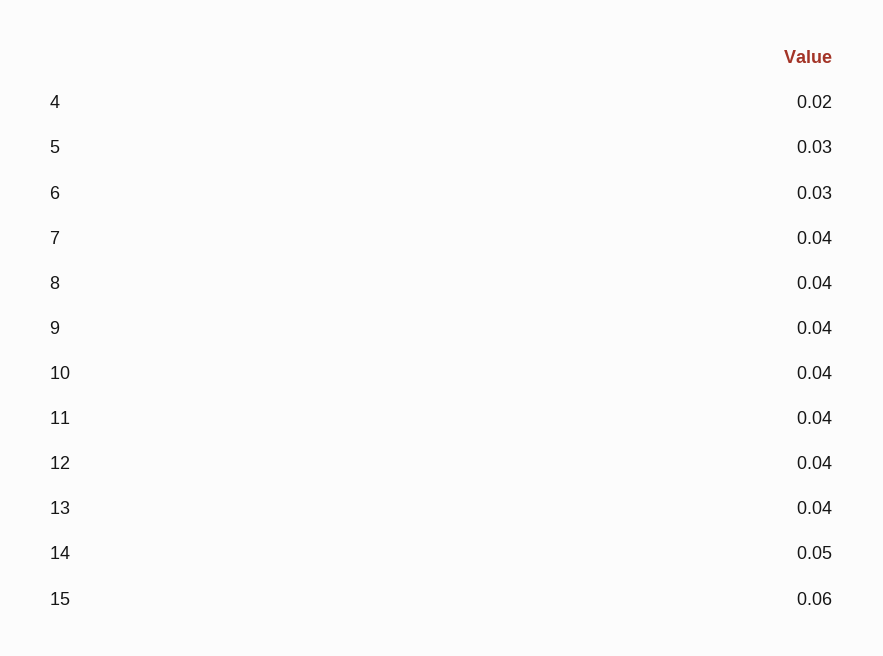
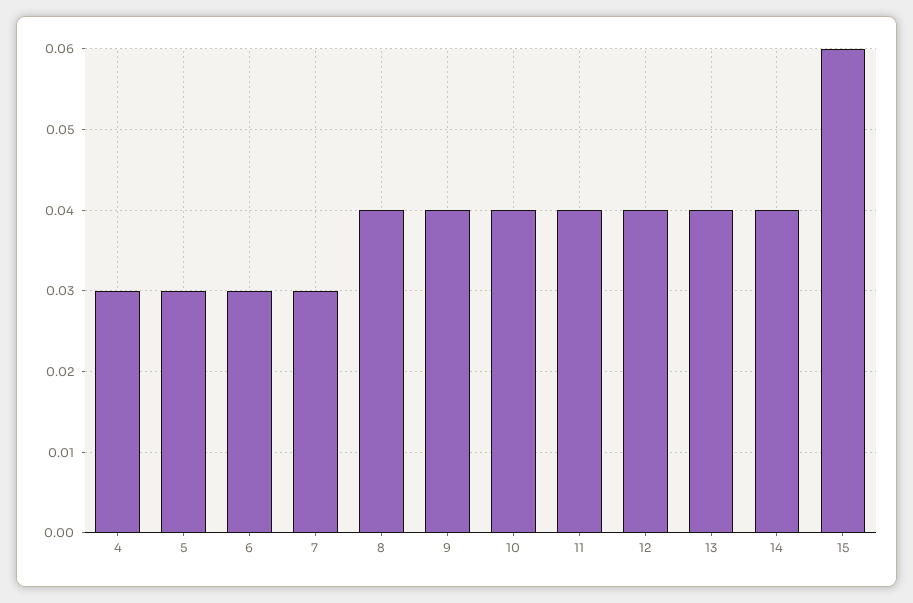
  {
-   "4": 0.02,
+   "4": 0.03,
    "5": 0.03,
    "6": 0.03,
-   "7": 0.04,
+   "7": 0.03,
    "8": 0.04,
    "9": 0.04,
    "10": 0.04,
    "11": 0.04,
    "12": 0.04,
    "13": 0.04,
-   "14": 0.05,
+   "14": 0.04,
    "15": 0.06
  }

